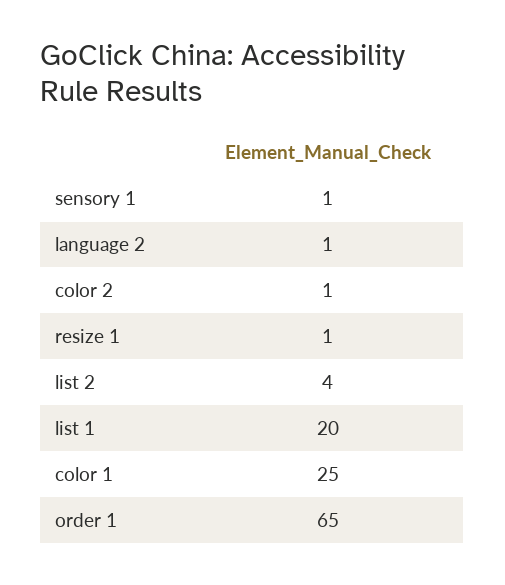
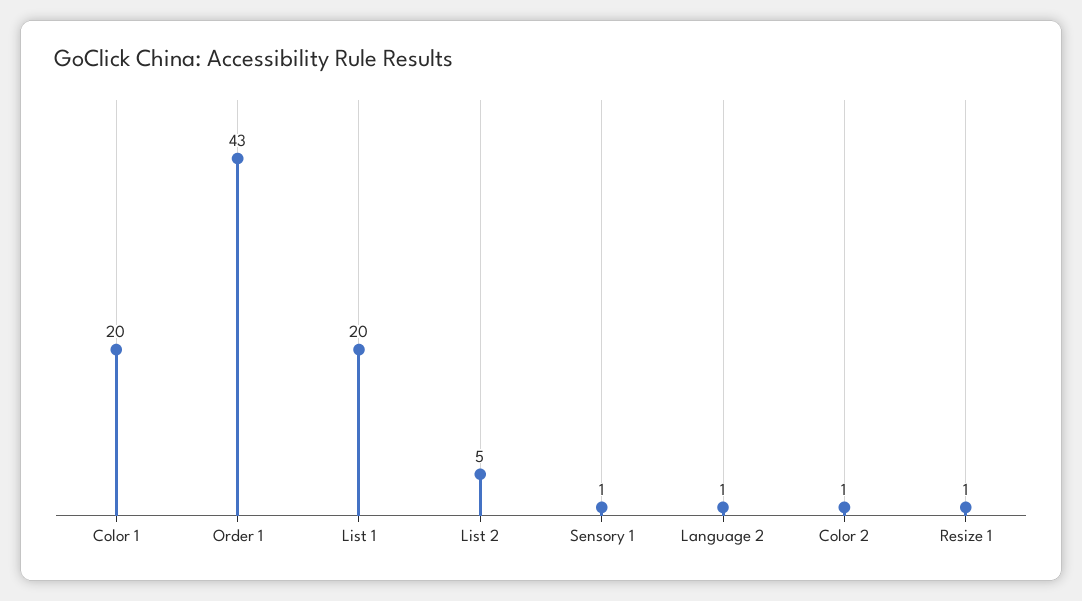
  {
    "sensory 1": 1,
    "language 2": 1,
    "color 2": 1,
    "resize 1": 1,
-   "list 2": 4,
+   "list 2": 5,
    "list 1": 20,
-   "color 1": 25,
+   "color 1": 20,
-   "order 1": 65
+   "order 1": 43
  }

